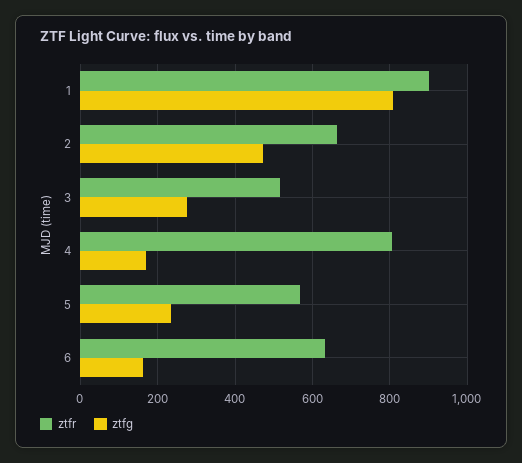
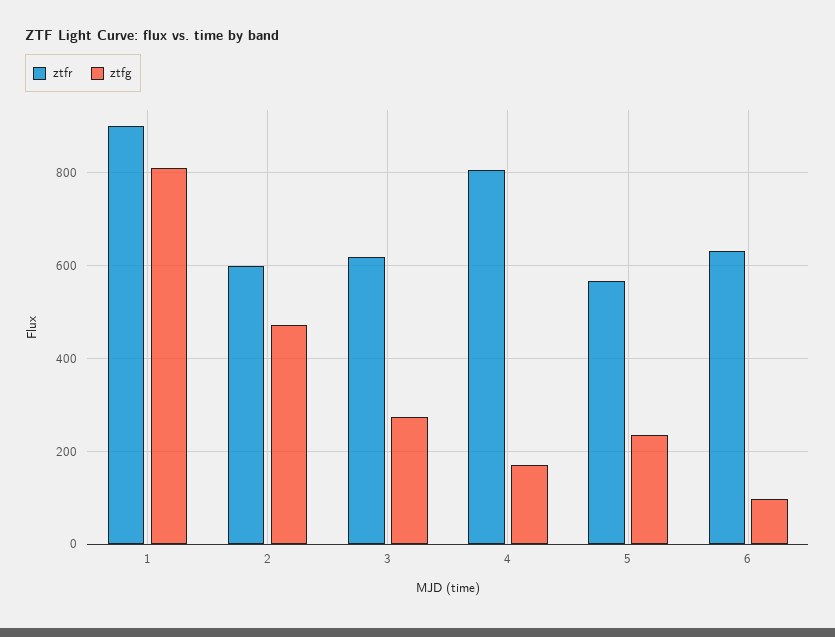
  {
    "ztfr": {
      "1": 900,
-     "2": 660,
+     "2": 600,
-     "3": 520,
+     "3": 620,
      "4": 800,
      "5": 560,
      "6": 640
    },
    "ztfg": {
      "1": 800,
      "2": 480,
      "3": 280,
      "4": 180,
      "5": 240,
-     "6": 160
+     "6": 100
    }
  }

